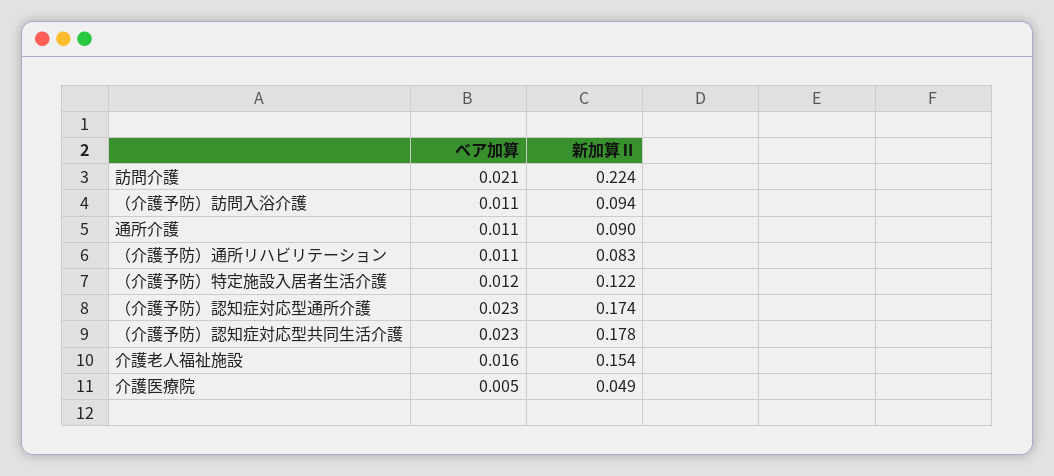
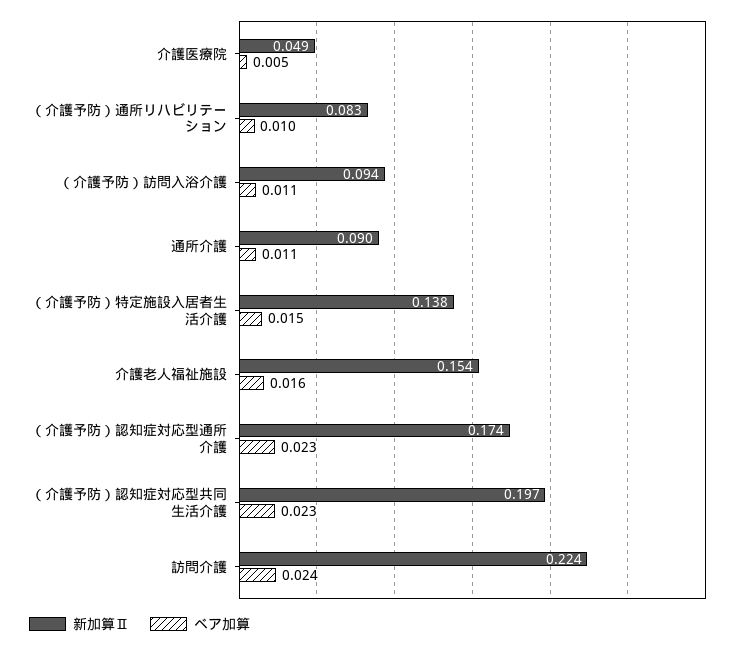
  {
    "ベア加算": {
-     "訪問介護": 0.021,
+     "訪問介護": 0.024,
      "（介護予防）訪問入浴介護": 0.011,
      "通所介護": 0.011,
-     "（介護予防）通所リハビリテーション": 0.011,
+     "（介護予防）通所リハビリテーション": 0.01,
-     "（介護予防）特定施設入居者生活介護": 0.012,
+     "（介護予防）特定施設入居者生活介護": 0.015,
      "（介護予防）認知症対応型通所介護": 0.023,
      "（介護予防）認知症対応型共同生活介護": 0.023,
      "介護老人福祉施設": 0.016,
      "介護医療院": 0.005
    },
    "新加算Ⅱ": {
      "訪問介護": 0.224,
      "（介護予防）訪問入浴介護": 0.094,
      "通所介護": 0.09,
      "（介護予防）通所リハビリテーション": 0.083,
-     "（介護予防）特定施設入居者生活介護": 0.122,
+     "（介護予防）特定施設入居者生活介護": 0.138,
      "（介護予防）認知症対応型通所介護": 0.174,
-     "（介護予防）認知症対応型共同生活介護": 0.178,
+     "（介護予防）認知症対応型共同生活介護": 0.197,
      "介護老人福祉施設": 0.154,
      "介護医療院": 0.049
    }
  }

